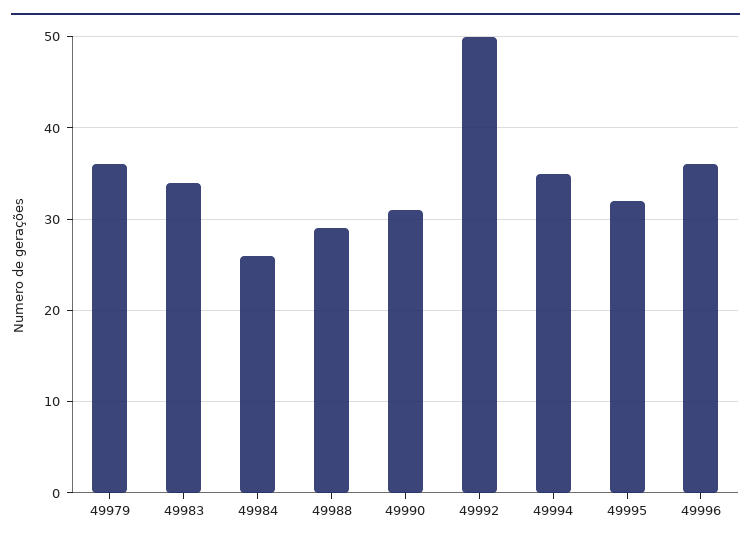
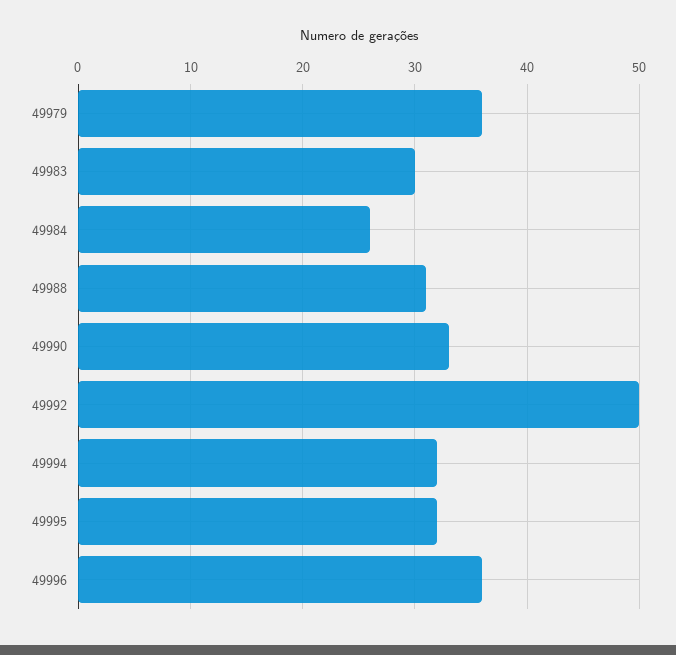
  {
    "49979": 36,
-   "49983": 34,
+   "49983": 30,
    "49984": 26,
-   "49988": 29,
+   "49988": 31,
-   "49990": 31,
+   "49990": 33,
    "49992": 50,
-   "49994": 35,
+   "49994": 32,
    "49995": 32,
    "49996": 36
  }

